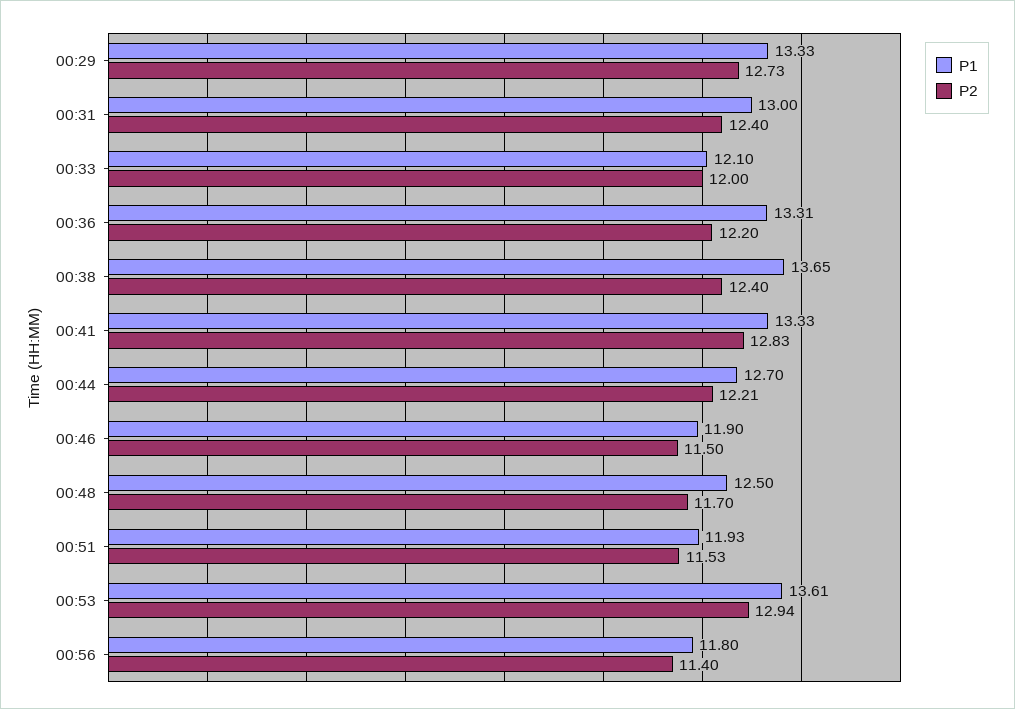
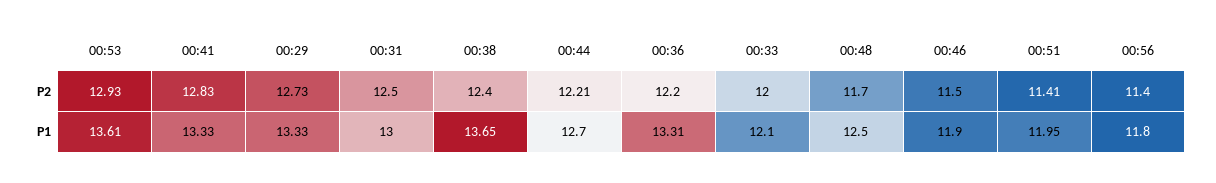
  {
    "P1": {
      "00:29": 13.33,
      "00:31": 13,
      "00:33": 12.1,
      "00:36": 13.31,
      "00:38": 13.65,
      "00:41": 13.33,
      "00:44": 12.7,
      "00:46": 11.9,
      "00:48": 12.5,
-     "00:51": 11.93,
+     "00:51": 11.95,
      "00:53": 13.61,
      "00:56": 11.8
    },
    "P2": {
      "00:29": 12.73,
-     "00:31": 12.4,
+     "00:31": 12.5,
      "00:33": 12,
      "00:36": 12.2,
      "00:38": 12.4,
      "00:41": 12.83,
      "00:44": 12.21,
      "00:46": 11.5,
      "00:48": 11.7,
-     "00:51": 11.53,
+     "00:51": 11.41,
-     "00:53": 12.94,
+     "00:53": 12.93,
      "00:56": 11.4
    }
  }

